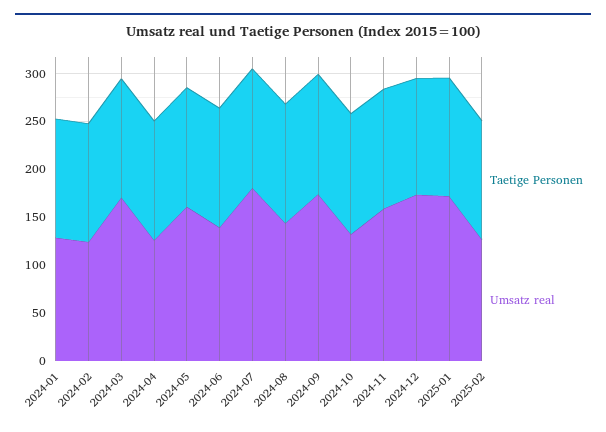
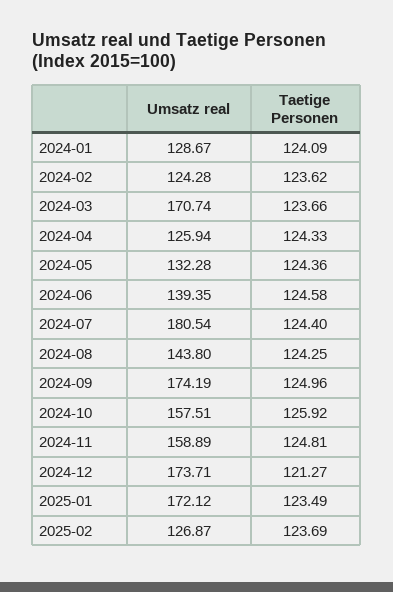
  {
    "Taetige Personen": {
      "2024-01": 124.09,
      "2024-02": 123.62,
      "2024-03": 123.66,
      "2024-04": 124.33,
      "2024-05": 124.36,
      "2024-06": 124.58,
      "2024-07": 124.4,
      "2024-08": 124.25,
      "2024-09": 124.96,
      "2024-10": 125.92,
      "2024-11": 124.81,
      "2024-12": 121.27,
      "2025-01": 123.49,
      "2025-02": 123.69
    },
    "Umsatz real": {
      "2024-01": 128.67,
      "2024-02": 124.28,
      "2024-03": 170.74,
      "2024-04": 125.94,
-     "2024-05": 160,
+     "2024-05": 132.28,
      "2024-06": 139.35,
      "2024-07": 180.54,
      "2024-08": 143.8,
      "2024-09": 174.19,
-     "2024-10": 130,
+     "2024-10": 157.51,
      "2024-11": 158.89,
      "2024-12": 173.71,
      "2025-01": 172.12,
      "2025-02": 126.87
    }
  }

